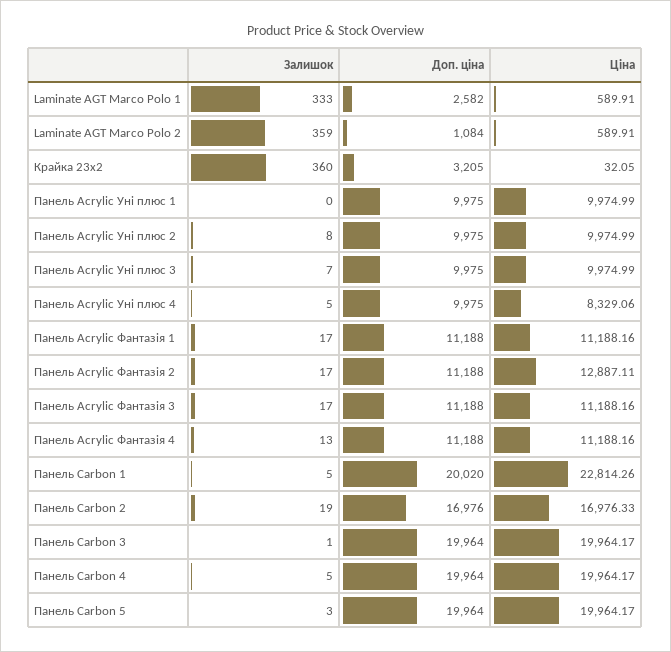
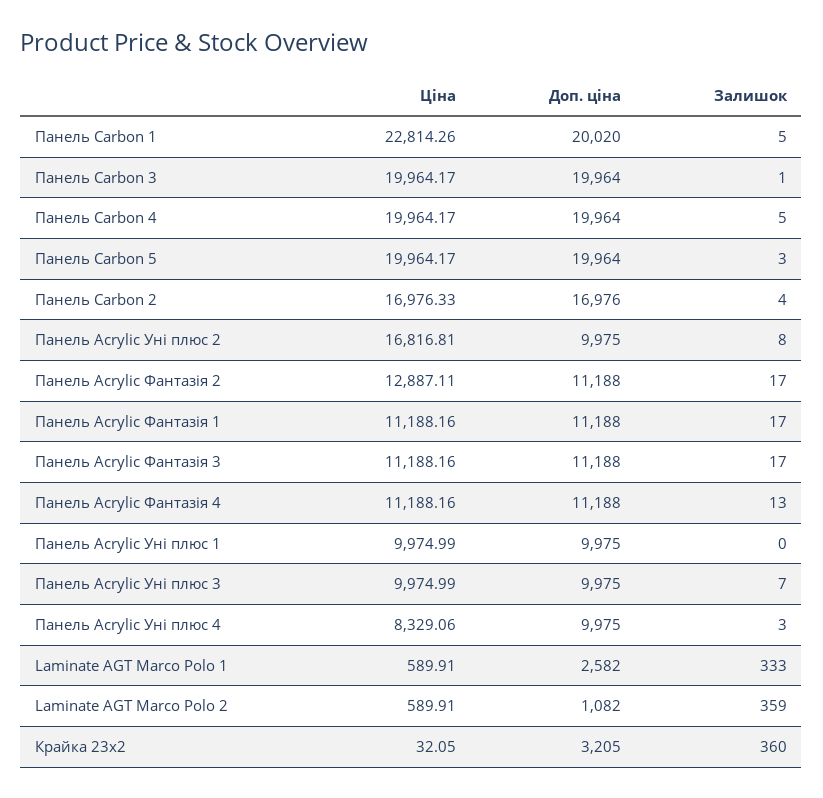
  {
    "Залишок": {
      "Laminate AGT Marco Polo 1": 333,
      "Laminate AGT Marco Polo 2": 359,
      "Крайка 23x2": 360,
      "Панель Acrylic Уні плюс 1": 0,
      "Панель Acrylic Уні плюс 2": 8,
      "Панель Acrylic Уні плюс 3": 7,
-     "Панель Acrylic Уні плюс 4": 5,
+     "Панель Acrylic Уні плюс 4": 3,
      "Панель Acrylic Фантазія 1": 17,
      "Панель Acrylic Фантазія 2": 17,
      "Панель Acrylic Фантазія 3": 17,
      "Панель Acrylic Фантазія 4": 13,
      "Панель Carbon 1": 5,
-     "Панель Carbon 2": 19,
+     "Панель Carbon 2": 4,
      "Панель Carbon 3": 1,
      "Панель Carbon 4": 5,
      "Панель Carbon 5": 3
    },
    "Доп. ціна": {
      "Laminate AGT Marco Polo 1": 2582,
-     "Laminate AGT Marco Polo 2": 1084,
+     "Laminate AGT Marco Polo 2": 1082,
      "Крайка 23x2": 3205,
      "Панель Acrylic Уні плюс 1": 9975,
      "Панель Acrylic Уні плюс 2": 9975,
      "Панель Acrylic Уні плюс 3": 9975,
      "Панель Acrylic Уні плюс 4": 9975,
      "Панель Acrylic Фантазія 1": 11188,
      "Панель Acrylic Фантазія 2": 11188,
      "Панель Acrylic Фантазія 3": 11188,
      "Панель Acrylic Фантазія 4": 11188,
      "Панель Carbon 1": 20020,
      "Панель Carbon 2": 16976,
      "Панель Carbon 3": 19964,
      "Панель Carbon 4": 19964,
      "Панель Carbon 5": 19964
    },
    "Ціна": {
      "Laminate AGT Marco Polo 1": 589.91,
      "Laminate AGT Marco Polo 2": 589.91,
      "Крайка 23x2": 32.05,
      "Панель Acrylic Уні плюс 1": 9974.99,
-     "Панель Acrylic Уні плюс 2": 9974.99,
+     "Панель Acrylic Уні плюс 2": 16816.81,
      "Панель Acrylic Уні плюс 3": 9974.99,
      "Панель Acrylic Уні плюс 4": 8329.06,
      "Панель Acrylic Фантазія 1": 11188.16,
      "Панель Acrylic Фантазія 2": 12887.11,
      "Панель Acrylic Фантазія 3": 11188.16,
      "Панель Acrylic Фантазія 4": 11188.16,
      "Панель Carbon 1": 22814.26,
      "Панель Carbon 2": 16976.33,
      "Панель Carbon 3": 19964.17,
      "Панель Carbon 4": 19964.17,
      "Панель Carbon 5": 19964.17
    }
  }

